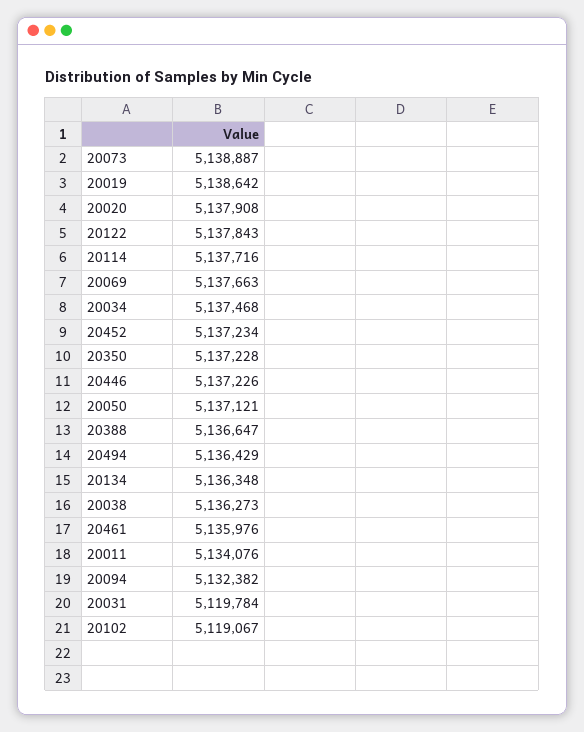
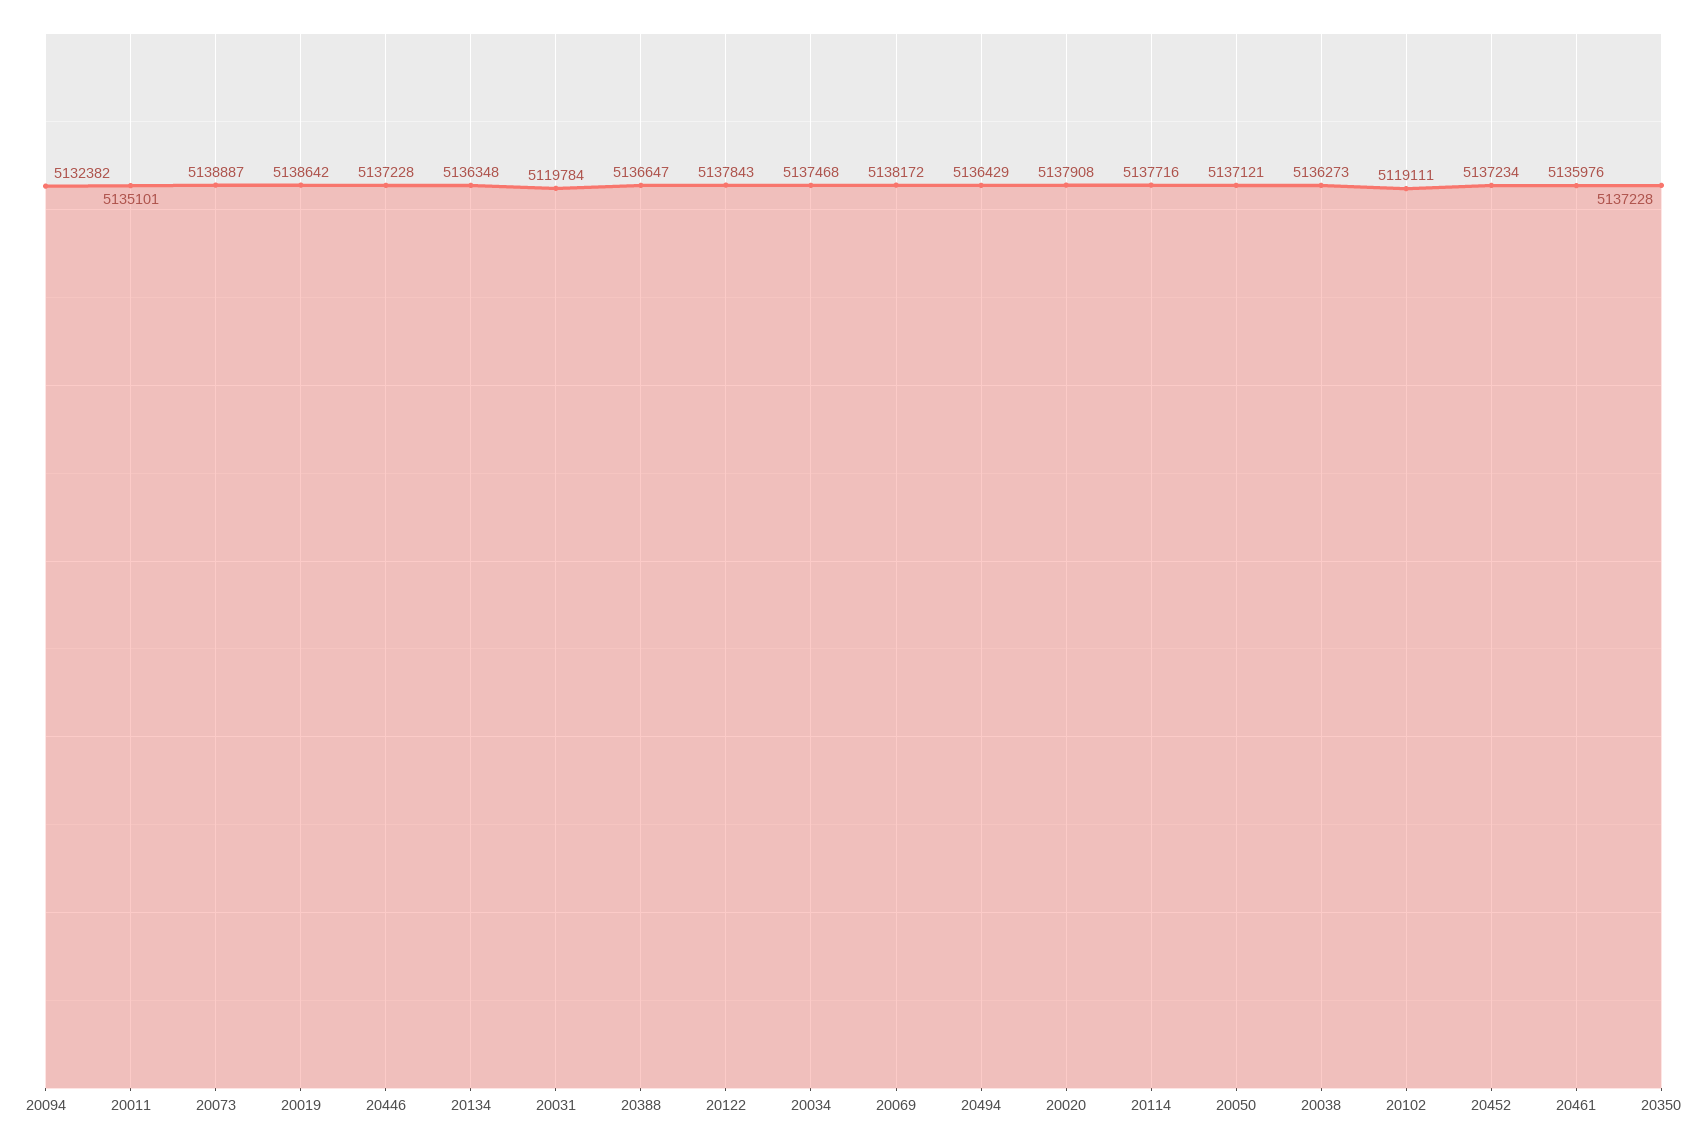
  {
    "20073": 5138887,
    "20019": 5138642,
    "20020": 5137908,
    "20122": 5137843,
    "20114": 5137716,
-   "20069": 5137663,
+   "20069": 5138172,
    "20034": 5137468,
    "20452": 5137234,
    "20350": 5137228,
-   "20446": 5137226,
+   "20446": 5137228,
    "20050": 5137121,
    "20388": 5136647,
    "20494": 5136429,
    "20134": 5136348,
    "20038": 5136273,
    "20461": 5135976,
-   "20011": 5134076,
+   "20011": 5135101,
    "20094": 5132382,
    "20031": 5119784,
-   "20102": 5119067
+   "20102": 5119111
  }

